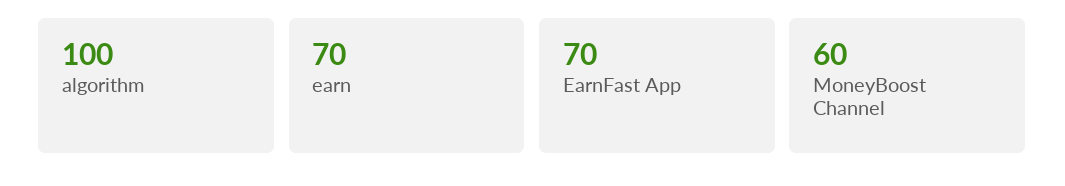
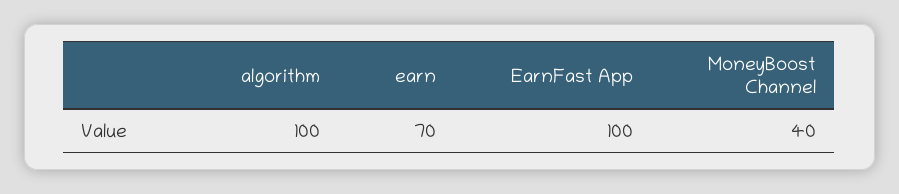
  {
    "algorithm": 100,
    "earn": 70,
-   "EarnFast App": 70,
+   "EarnFast App": 100,
-   "MoneyBoost Channel": 60
+   "MoneyBoost Channel": 40
  }

